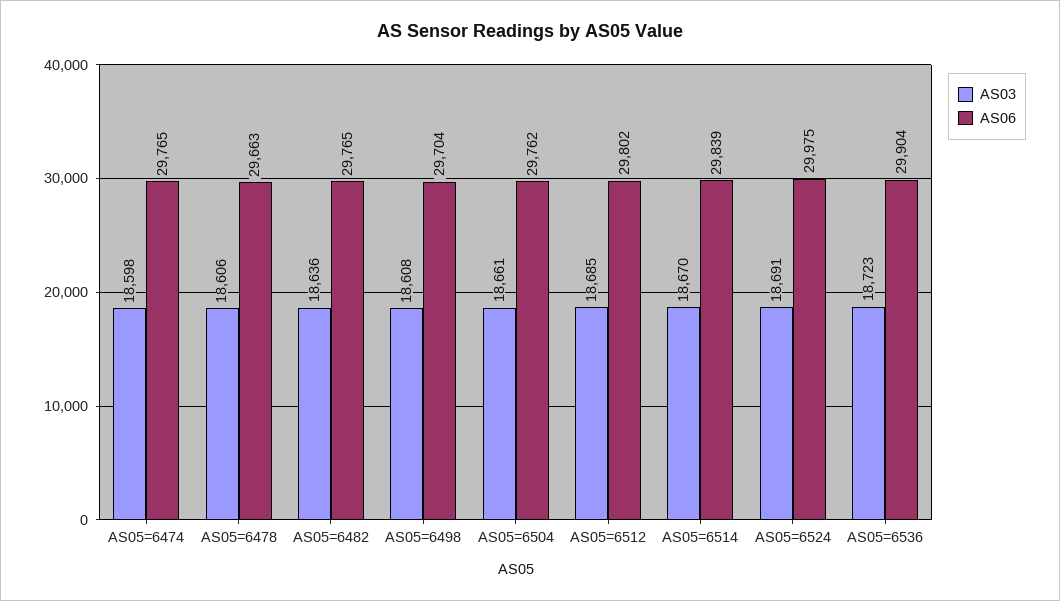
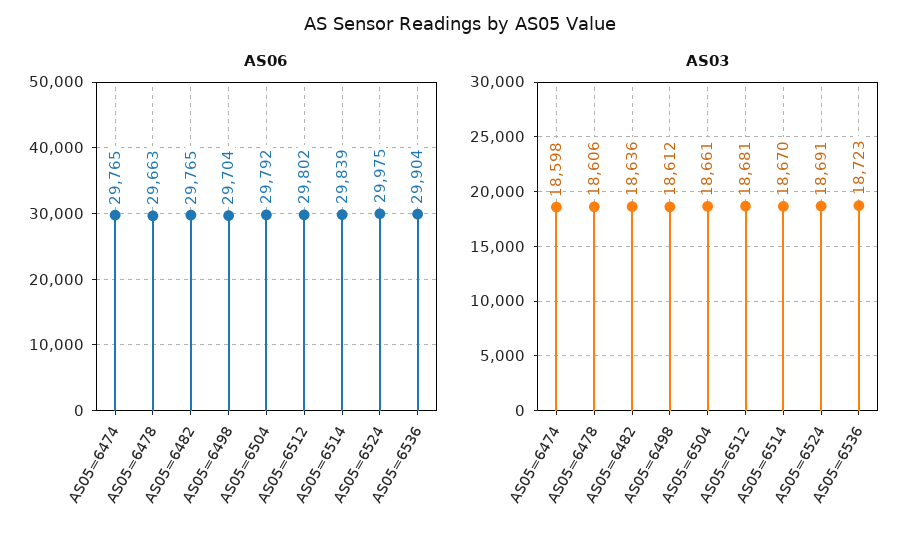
  {
    "AS03": {
      "AS05=6474": 18598,
      "AS05=6478": 18606,
      "AS05=6482": 18636,
-     "AS05=6498": 18608,
+     "AS05=6498": 18612,
      "AS05=6504": 18661,
-     "AS05=6512": 18685,
+     "AS05=6512": 18681,
      "AS05=6514": 18670,
      "AS05=6524": 18691,
      "AS05=6536": 18723
    },
    "AS06": {
      "AS05=6474": 29765,
      "AS05=6478": 29663,
      "AS05=6482": 29765,
      "AS05=6498": 29704,
-     "AS05=6504": 29762,
+     "AS05=6504": 29792,
      "AS05=6512": 29802,
      "AS05=6514": 29839,
      "AS05=6524": 29975,
      "AS05=6536": 29904
    }
  }

